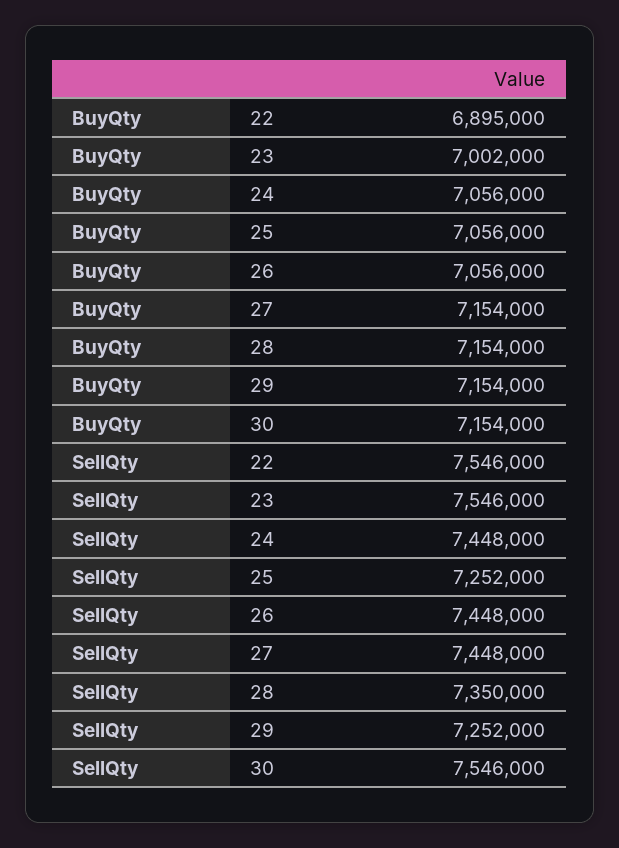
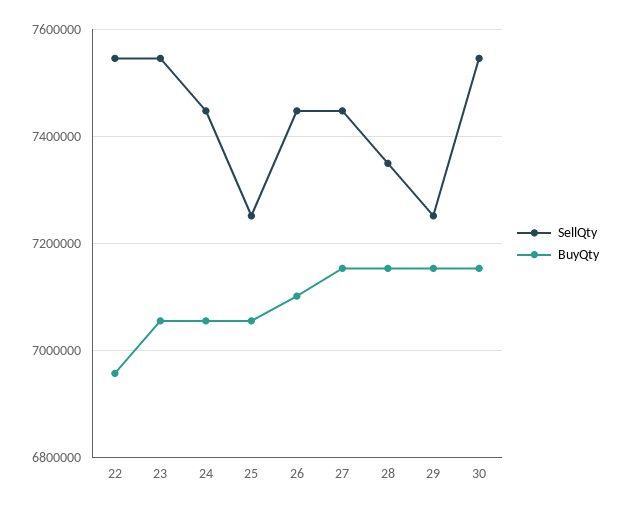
  {
    "BuyQty": {
-     "22": 6895000,
+     "22": 6960000,
-     "23": 7002000,
+     "23": 7060000,
      "24": 7056000,
      "25": 7056000,
-     "26": 7056000,
+     "26": 7100000,
      "27": 7154000,
      "28": 7154000,
      "29": 7154000,
      "30": 7154000
    },
    "SellQty": {
      "22": 7546000,
      "23": 7546000,
      "24": 7448000,
      "25": 7252000,
      "26": 7448000,
      "27": 7448000,
      "28": 7350000,
      "29": 7252000,
      "30": 7546000
    }
  }

